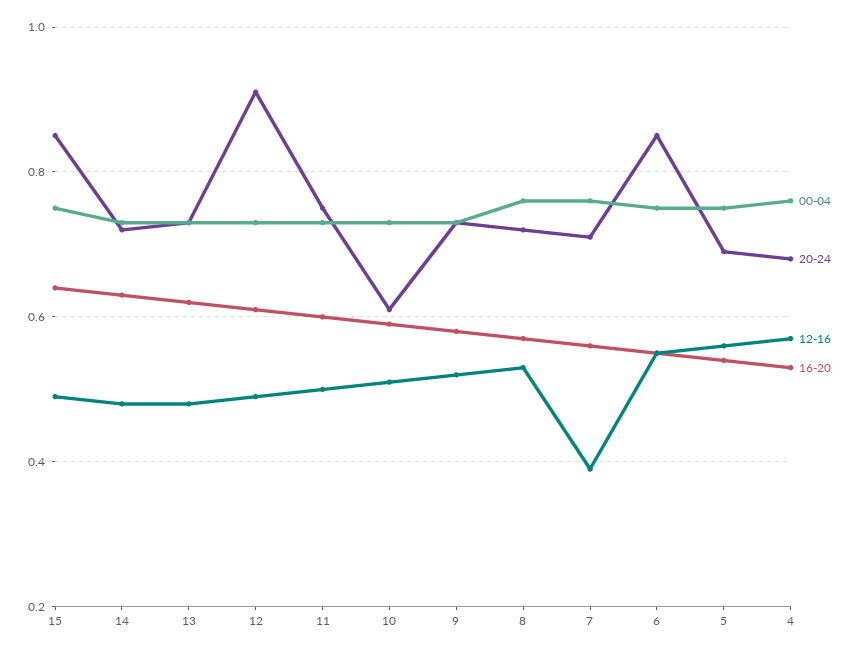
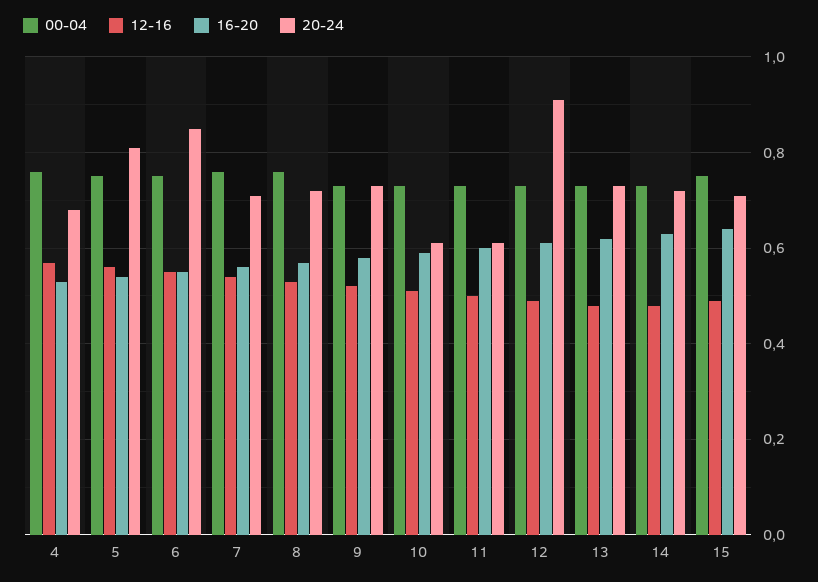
  {
    "00-04": {
      "15": 0.75,
      "14": 0.75,
      "13": 0.75,
      "12": 0.75,
      "11": 0.75,
      "10": 0.75,
      "9": 0.75,
      "8": 0.75,
      "7": 0.75,
      "6": 0.75,
      "5": 0.75,
      "4": 0.75
    },
    "20-24": {
-     "15": 0.85,
+     "15": 0.7,
      "14": 0.7,
      "13": 0.75,
      "12": 0.9,
-     "11": 0.75,
+     "11": 0.6,
      "10": 0.6,
      "9": 0.75,
      "8": 0.7,
      "7": 0.7,
      "6": 0.85,
-     "5": 0.7,
+     "5": 0.8,
      "4": 0.7
    },
    "12-16": {
      "15": 0.5,
      "14": 0.5,
      "13": 0.5,
      "12": 0.5,
      "11": 0.5,
      "10": 0.5,
      "9": 0.5,
      "8": 0.55,
-     "7": 0.4,
+     "7": 0.55,
      "6": 0.55,
      "5": 0.55,
      "4": 0.55
    },
    "16-20": {
      "15": 0.65,
      "14": 0.65,
      "13": 0.6,
      "12": 0.6,
      "11": 0.6,
      "10": 0.6,
      "9": 0.6,
      "8": 0.55,
      "7": 0.55,
      "6": 0.55,
      "5": 0.55,
      "4": 0.55
    }
  }

